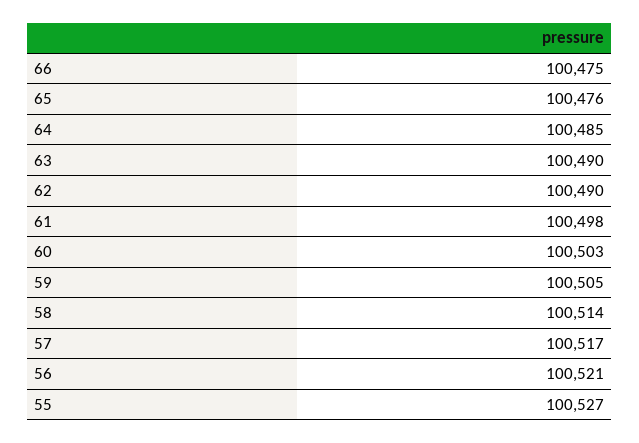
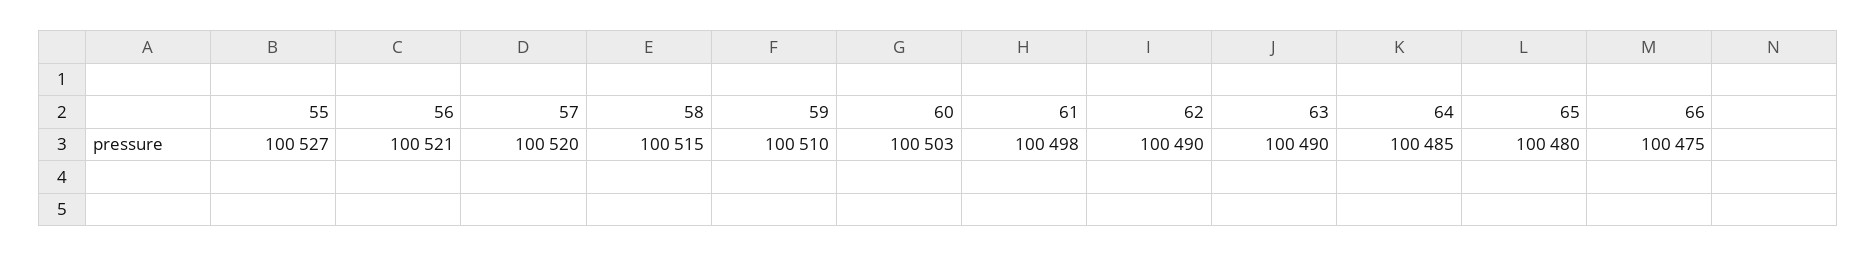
  {
    "66": 100475,
-   "65": 100476,
+   "65": 100480,
    "64": 100485,
    "63": 100490,
    "62": 100490,
    "61": 100498,
    "60": 100503,
-   "59": 100505,
+   "59": 100510,
-   "58": 100514,
+   "58": 100515,
-   "57": 100517,
+   "57": 100520,
    "56": 100521,
    "55": 100527
  }

